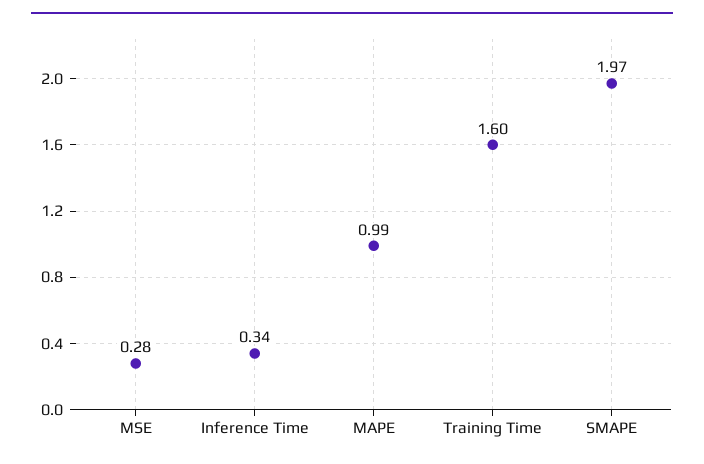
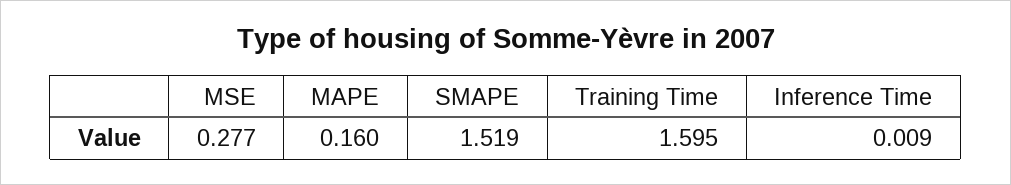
  {
    "MSE": 0.277,
-   "Inference Time": 0.34,
+   "Inference Time": 0.009,
-   "MAPE": 0.99,
+   "MAPE": 0.16,
    "Training Time": 1.595,
-   "SMAPE": 1.97
+   "SMAPE": 1.519
  }

